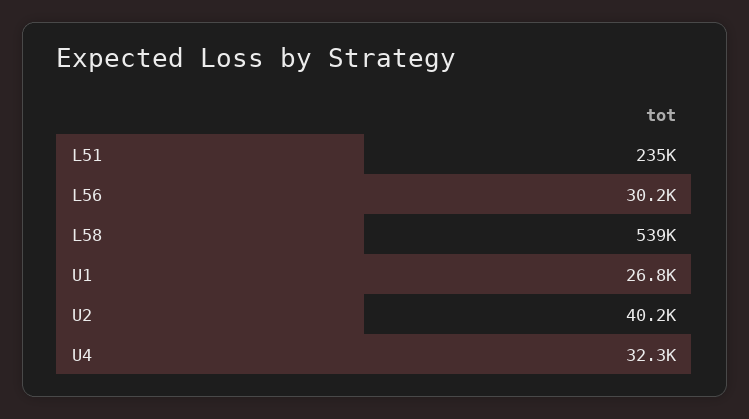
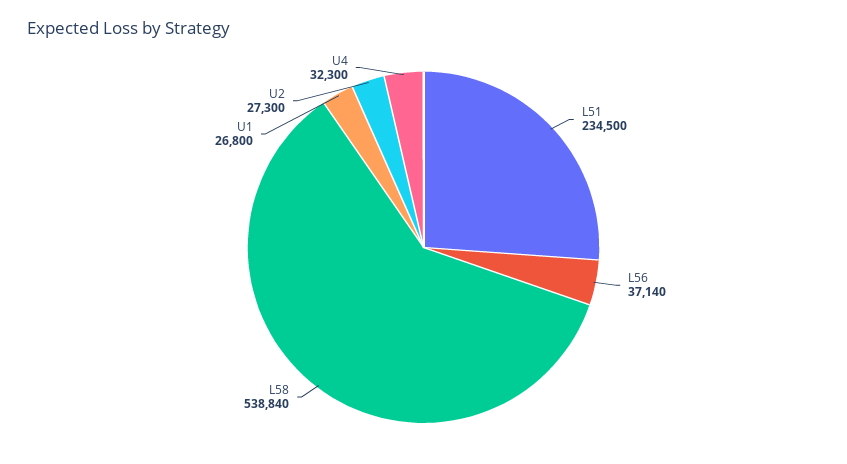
  {
    "L51": 234500,
-   "L56": 30200,
+   "L56": 37140,
    "L58": 538840,
    "U1": 26800,
-   "U2": 40200,
+   "U2": 27300,
    "U4": 32300
  }

